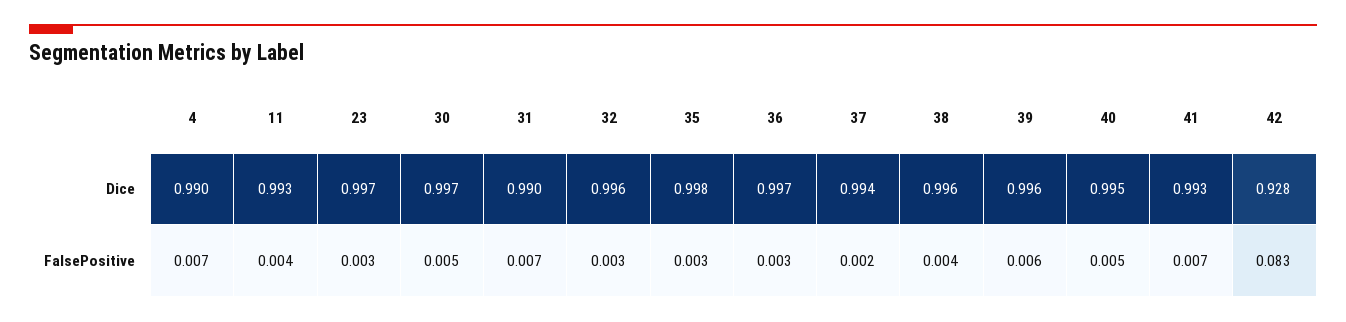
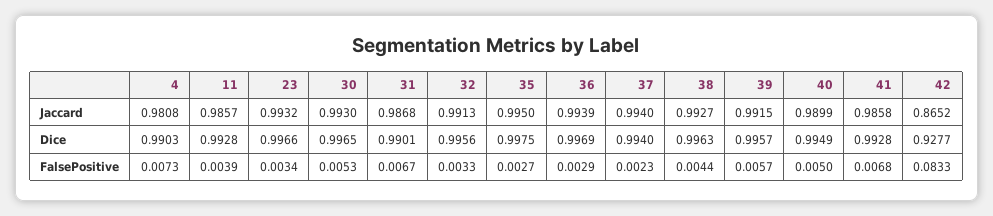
  {
    "4": {
      "Dice": 0.9903,
-     "FalsePositive": 0.0073
+     "FalsePositive": 0.0073,
+     "Jaccard": 0.9808
    },
    "11": {
      "Dice": 0.9928,
-     "FalsePositive": 0.0039
+     "FalsePositive": 0.0039,
+     "Jaccard": 0.9857
    },
    "23": {
      "Dice": 0.9966,
-     "FalsePositive": 0.0034
+     "FalsePositive": 0.0034,
+     "Jaccard": 0.9932
    },
    "30": {
      "Dice": 0.9965,
-     "FalsePositive": 0.0053
+     "FalsePositive": 0.0053,
+     "Jaccard": 0.993
    },
    "31": {
      "Dice": 0.9901,
-     "FalsePositive": 0.0067
+     "FalsePositive": 0.0067,
+     "Jaccard": 0.9868
    },
    "32": {
      "Dice": 0.9956,
-     "FalsePositive": 0.0033
+     "FalsePositive": 0.0033,
+     "Jaccard": 0.9913
    },
    "35": {
      "Dice": 0.9975,
-     "FalsePositive": 0.0027
+     "FalsePositive": 0.0027,
+     "Jaccard": 0.995
    },
    "36": {
      "Dice": 0.9969,
-     "FalsePositive": 0.0029
+     "FalsePositive": 0.0029,
+     "Jaccard": 0.9939
    },
    "37": {
      "Dice": 0.994,
-     "FalsePositive": 0.0023
+     "FalsePositive": 0.0023,
+     "Jaccard": 0.994
    },
    "38": {
      "Dice": 0.9963,
-     "FalsePositive": 0.0044
+     "FalsePositive": 0.0044,
+     "Jaccard": 0.9927
    },
    "39": {
      "Dice": 0.9957,
-     "FalsePositive": 0.0057
+     "FalsePositive": 0.0057,
+     "Jaccard": 0.9915
    },
    "40": {
      "Dice": 0.9949,
-     "FalsePositive": 0.005
+     "FalsePositive": 0.005,
+     "Jaccard": 0.9899
    },
    "41": {
      "Dice": 0.9928,
-     "FalsePositive": 0.0068
+     "FalsePositive": 0.0068,
+     "Jaccard": 0.9858
    },
    "42": {
      "Dice": 0.9277,
-     "FalsePositive": 0.0833
+     "FalsePositive": 0.0833,
+     "Jaccard": 0.8652
    }
  }

